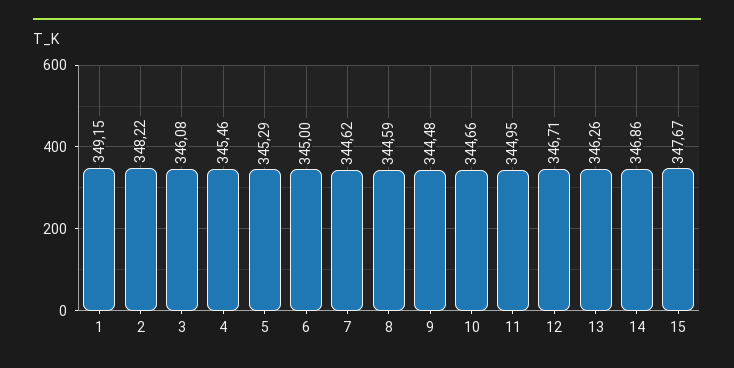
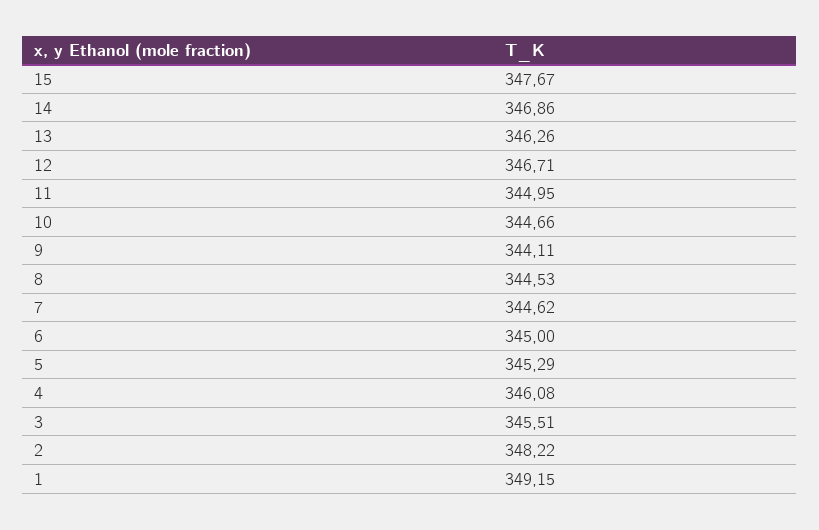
  {
    "1": 349.15,
    "2": 348.22,
-   "3": 346.08,
+   "3": 345.51,
-   "4": 345.46,
+   "4": 346.08,
    "5": 345.29,
    "6": 345,
    "7": 344.62,
-   "8": 344.59,
+   "8": 344.53,
-   "9": 344.48,
+   "9": 344.11,
    "10": 344.66,
    "11": 344.95,
    "12": 346.71,
    "13": 346.26,
    "14": 346.86,
    "15": 347.67
  }

